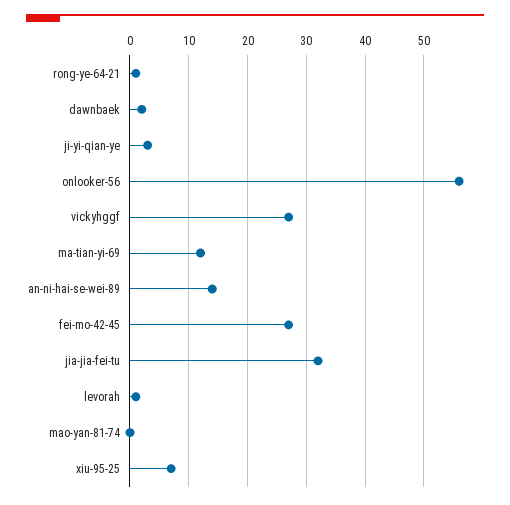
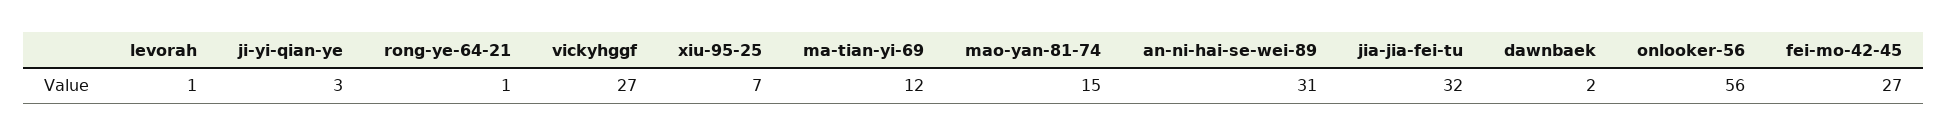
  {
    "rong-ye-64-21": 1,
    "dawnbaek": 2,
    "ji-yi-qian-ye": 3,
    "onlooker-56": 56,
    "vickyhggf": 27,
    "ma-tian-yi-69": 12,
-   "an-ni-hai-se-wei-89": 15,
+   "an-ni-hai-se-wei-89": 31,
    "fei-mo-42-45": 27,
    "jia-jia-fei-tu": 32,
    "levorah": 1,
-   "mao-yan-81-74": 0,
+   "mao-yan-81-74": 15,
    "xiu-95-25": 7
  }

